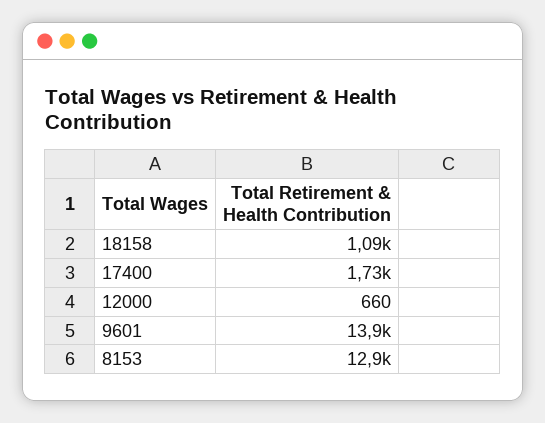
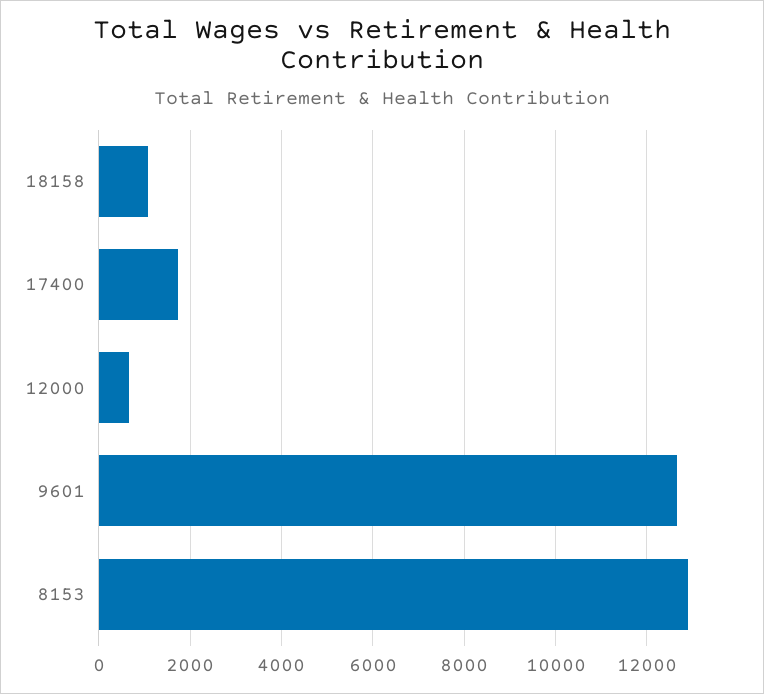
  {
    "18158": 1090,
    "17400": 1730,
    "12000": 660,
-   "9601": 13900,
+   "9601": 12600,
    "8153": 12900
  }

